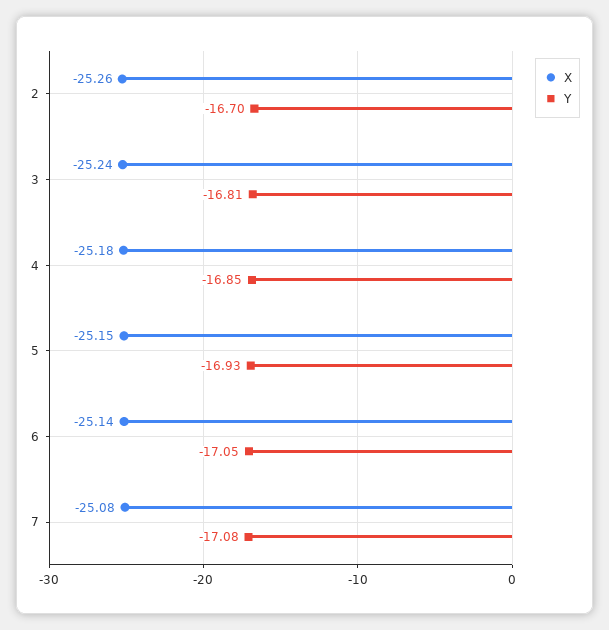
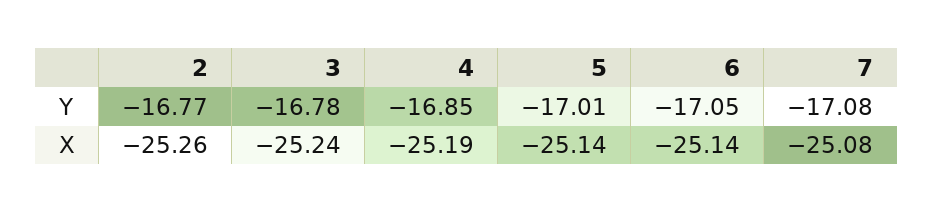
  {
    "X": {
      "2": -25.26,
      "3": -25.24,
-     "4": -25.18,
+     "4": -25.19,
-     "5": -25.15,
+     "5": -25.14,
      "6": -25.14,
      "7": -25.08
    },
    "Y": {
-     "2": -16.7,
+     "2": -16.77,
-     "3": -16.81,
+     "3": -16.78,
      "4": -16.85,
-     "5": -16.93,
+     "5": -17.01,
      "6": -17.05,
      "7": -17.08
    }
  }

